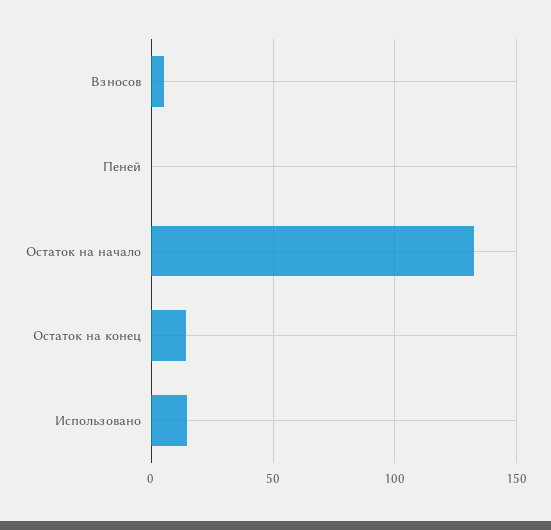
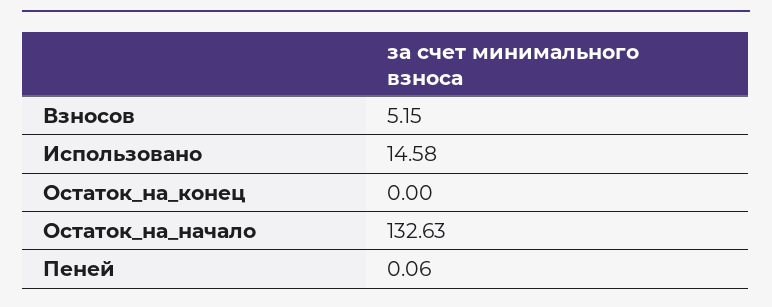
  {
    "Взносов": 5.15,
    "Пеней": 0.06,
    "Остаток на начало": 132.63,
-   "Остаток на конец": 15,
+   "Остаток на конец": 0,
    "Использовано": 14.58
  }

